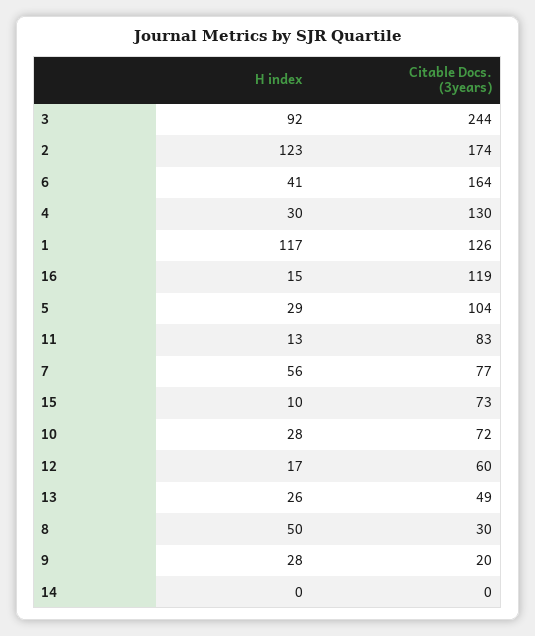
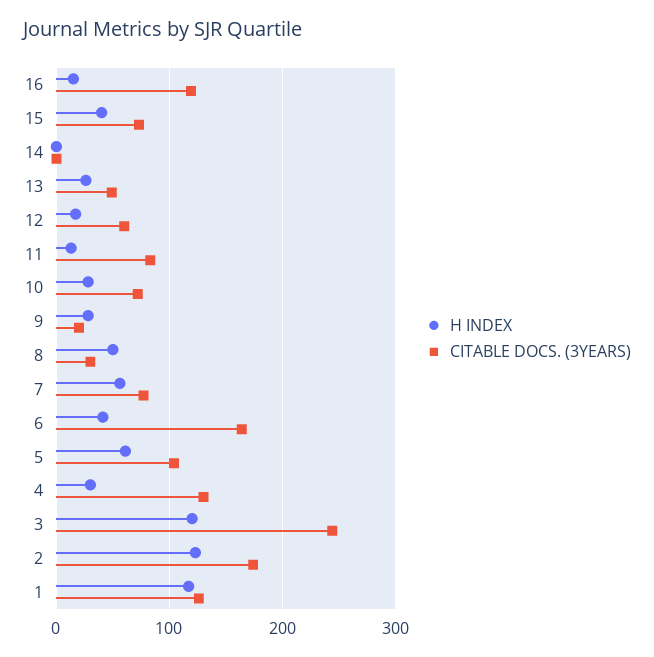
  {
    "H index": {
-     "3": 92,
+     "3": 120,
      "2": 123,
      "6": 41,
      "4": 30,
      "1": 117,
      "16": 15,
-     "5": 29,
+     "5": 60,
      "11": 13,
      "7": 56,
-     "15": 10,
+     "15": 40,
      "10": 28,
      "12": 17,
      "13": 26,
      "8": 50,
      "9": 28,
      "14": 0
    },
    "Citable Docs. (3years)": {
      "3": 244,
      "2": 174,
      "6": 164,
      "4": 130,
      "1": 126,
      "16": 119,
      "5": 104,
      "11": 83,
      "7": 77,
      "15": 73,
      "10": 72,
      "12": 60,
      "13": 49,
      "8": 30,
      "9": 20,
      "14": 0
    }
  }

